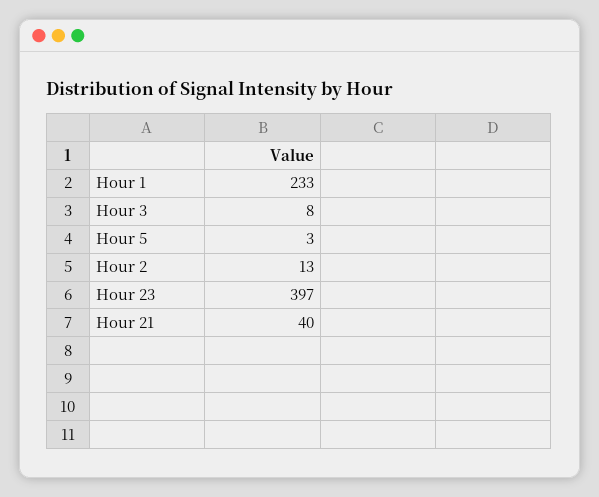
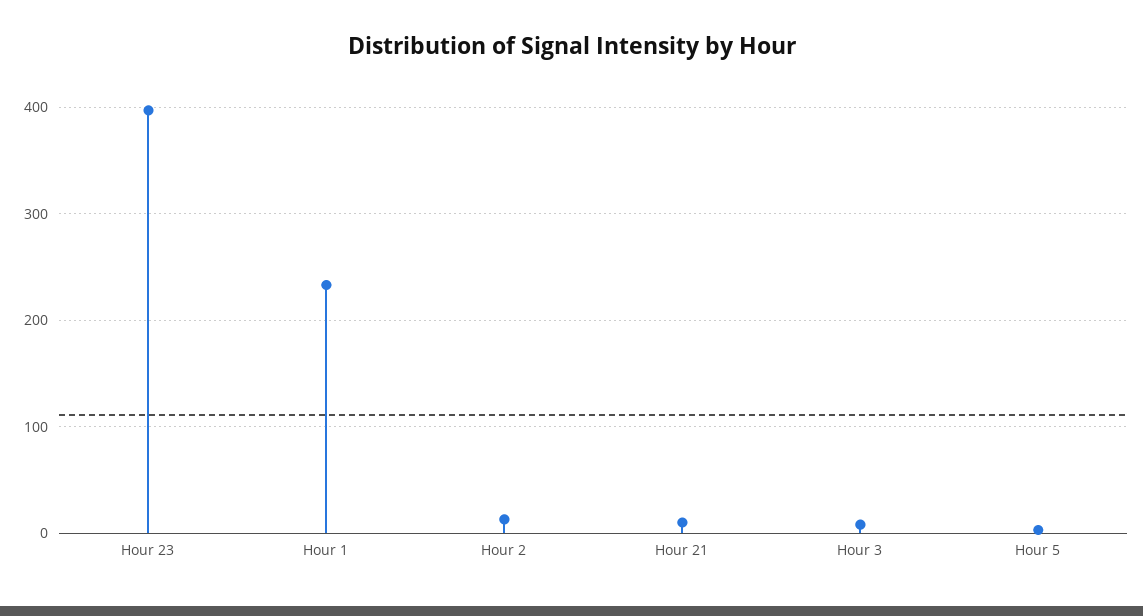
  {
    "Hour 1": 233,
    "Hour 3": 8,
    "Hour 5": 3,
    "Hour 2": 13,
    "Hour 23": 397,
-   "Hour 21": 40
+   "Hour 21": 10
  }

